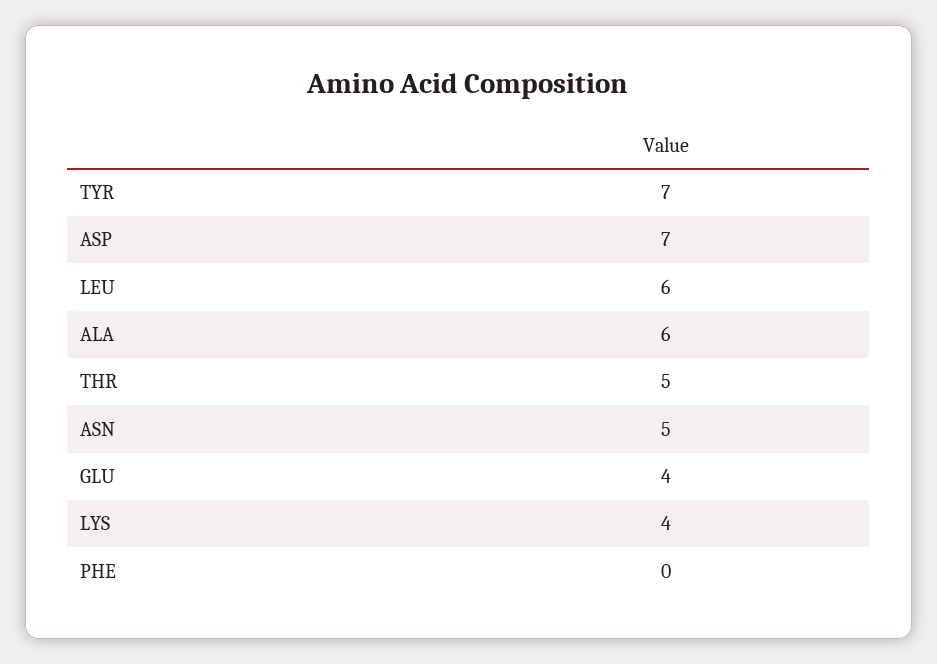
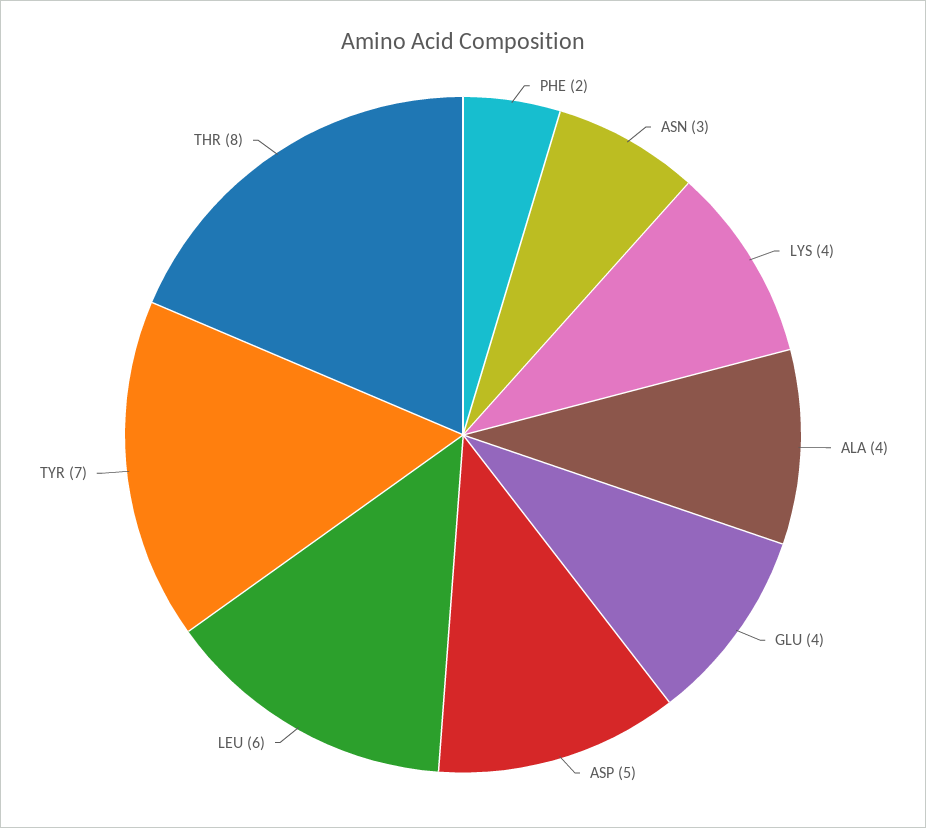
  {
    "TYR": 7,
-   "ASP": 7,
+   "ASP": 5,
    "LEU": 6,
-   "ALA": 6,
+   "ALA": 4,
-   "THR": 5,
+   "THR": 8,
-   "ASN": 5,
+   "ASN": 3,
    "GLU": 4,
    "LYS": 4,
-   "PHE": 0
+   "PHE": 2
  }

